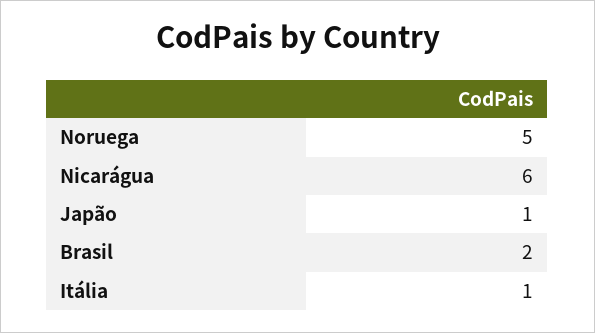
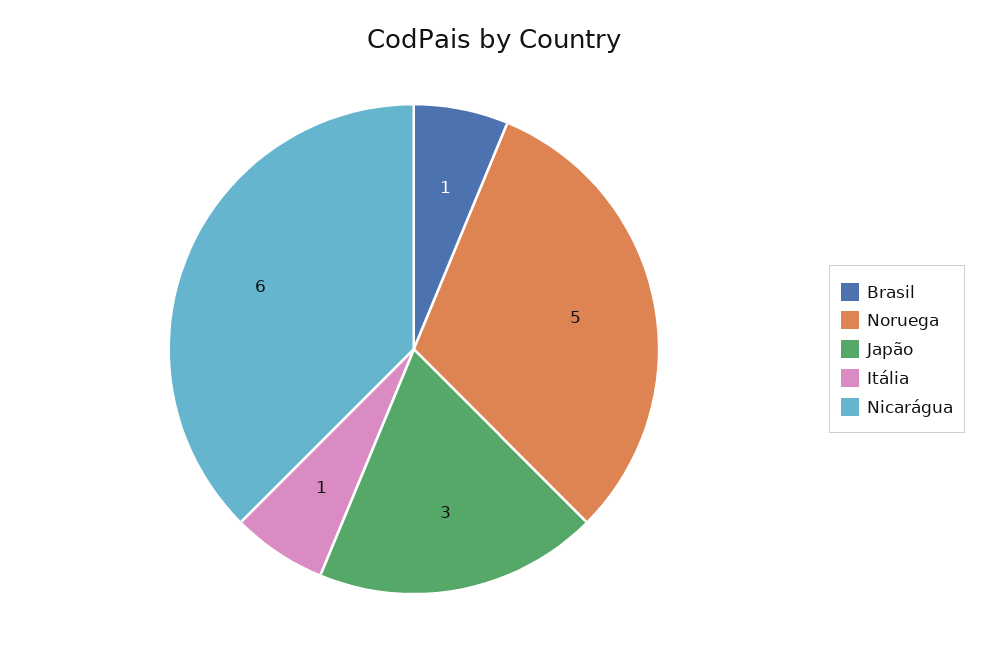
  {
    "Noruega": 5,
    "Nicarágua": 6,
-   "Japão": 1,
+   "Japão": 3,
-   "Brasil": 2,
+   "Brasil": 1,
    "Itália": 1
  }

